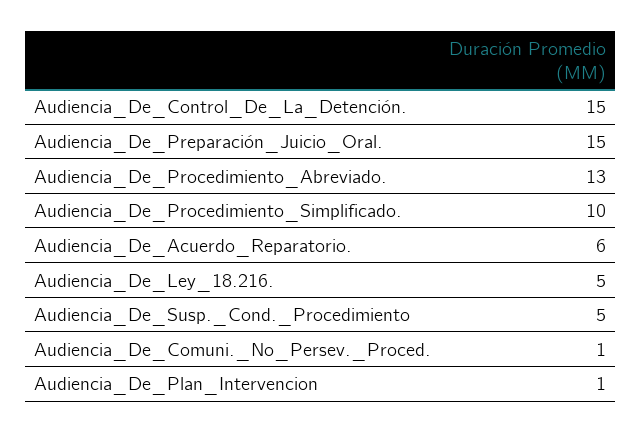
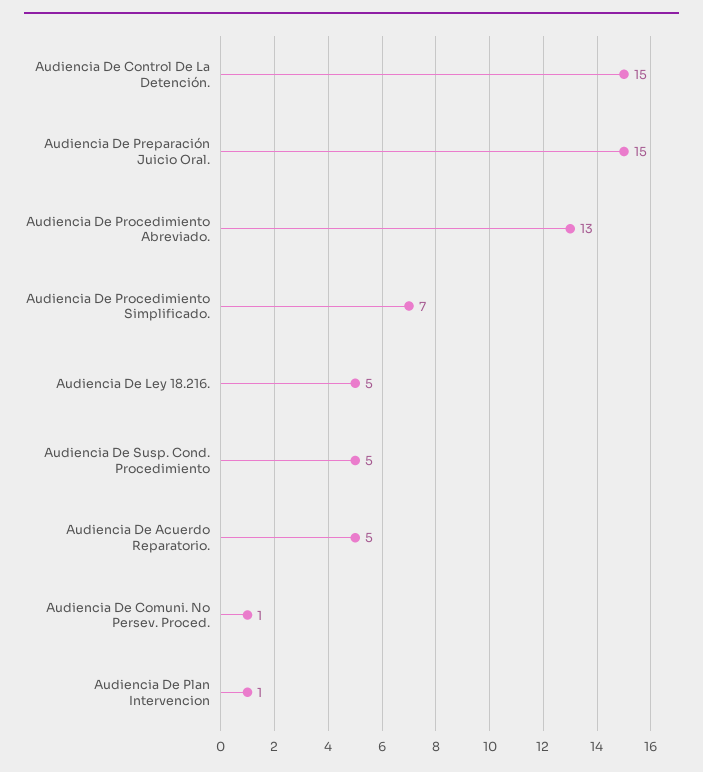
  {
    "Audiencia_De_Control_De_La_Detención.": 15,
    "Audiencia_De_Preparación_Juicio_Oral.": 15,
    "Audiencia_De_Procedimiento_Abreviado.": 13,
-   "Audiencia_De_Procedimiento_Simplificado.": 10,
+   "Audiencia_De_Procedimiento_Simplificado.": 7,
-   "Audiencia_De_Acuerdo_Reparatorio.": 6,
+   "Audiencia_De_Acuerdo_Reparatorio.": 5,
    "Audiencia_De_Ley_18.216.": 5,
    "Audiencia_De_Susp._Cond._Procedimiento": 5,
    "Audiencia_De_Comuni._No_Persev._Proced.": 1,
    "Audiencia_De_Plan_Intervencion": 1
  }

